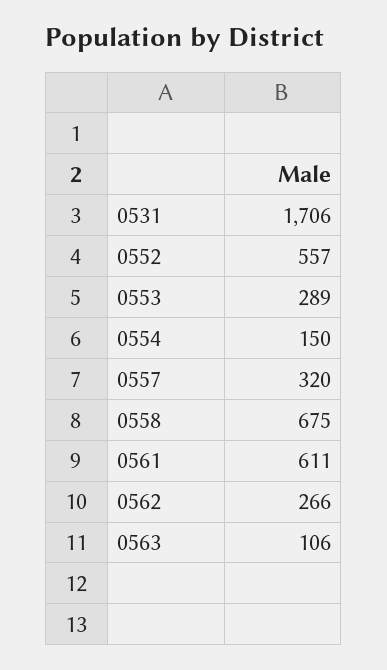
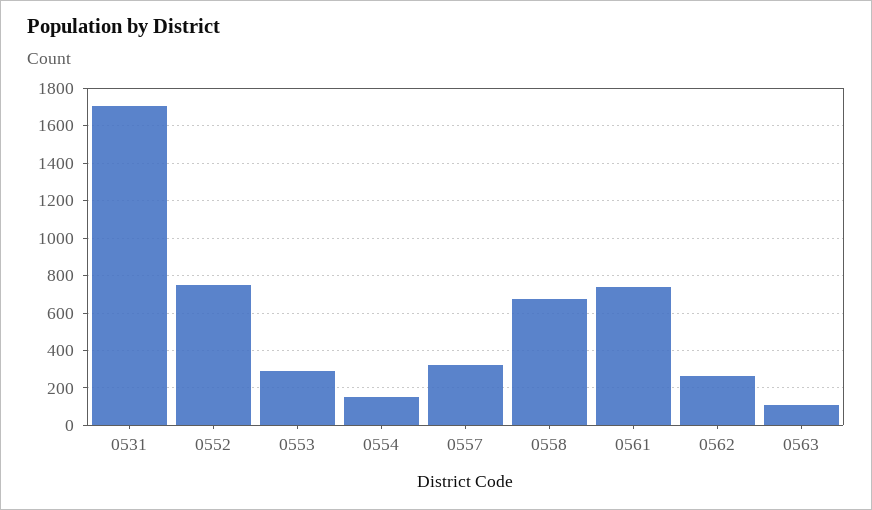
  {
    "0531": 1706,
-   "0552": 557,
+   "0552": 750,
    "0553": 289,
    "0554": 150,
    "0557": 320,
    "0558": 675,
-   "0561": 611,
+   "0561": 750,
    "0562": 266,
    "0563": 106
  }

